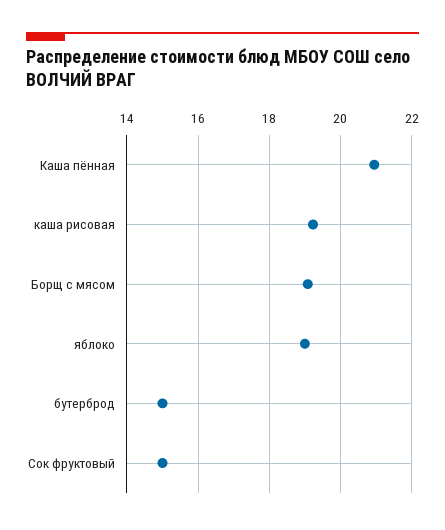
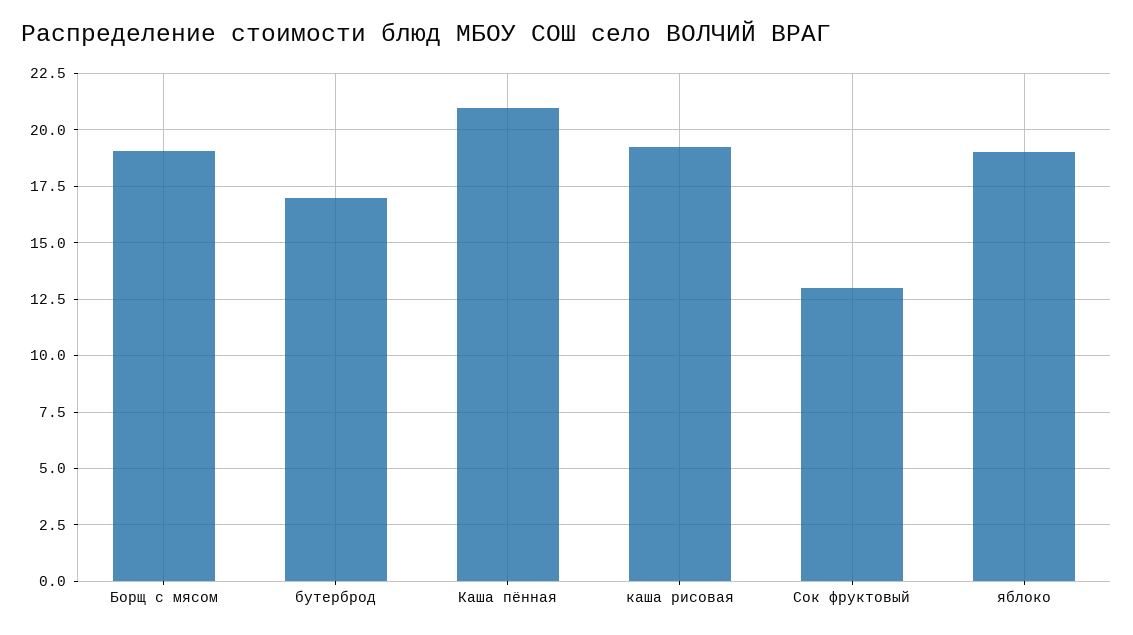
  {
    "Каша пённая": 21,
    "каша рисовая": 19.2,
    "Борщ с мясом": 19,
    "яблоко": 19,
-   "бутерброд": 15,
+   "бутерброд": 17,
-   "Сок фруктовый": 15
+   "Сок фруктовый": 13
  }

